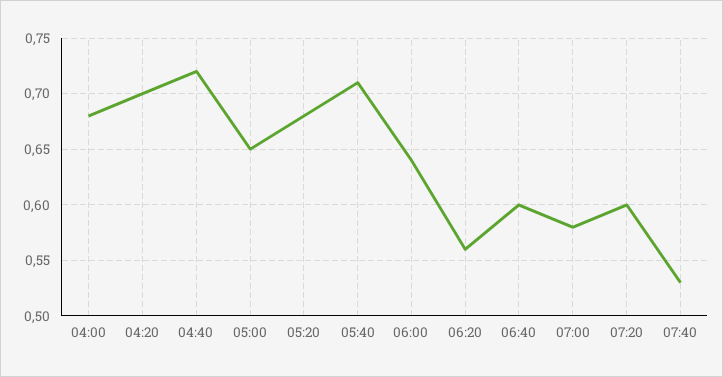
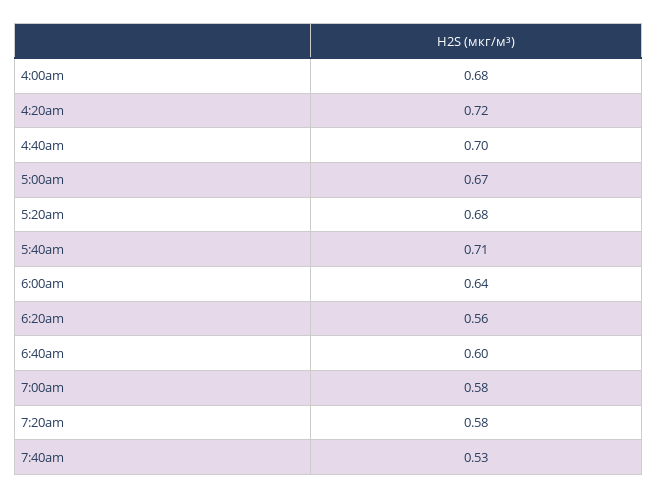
  {
    "04:00": 0.68,
-   "04:20": 0.7,
+   "04:20": 0.72,
-   "04:40": 0.72,
+   "04:40": 0.7,
-   "05:00": 0.65,
+   "05:00": 0.67,
    "05:20": 0.68,
    "05:40": 0.71,
    "06:00": 0.64,
    "06:20": 0.56,
    "06:40": 0.6,
    "07:00": 0.58,
-   "07:20": 0.6,
+   "07:20": 0.58,
    "07:40": 0.53
  }

